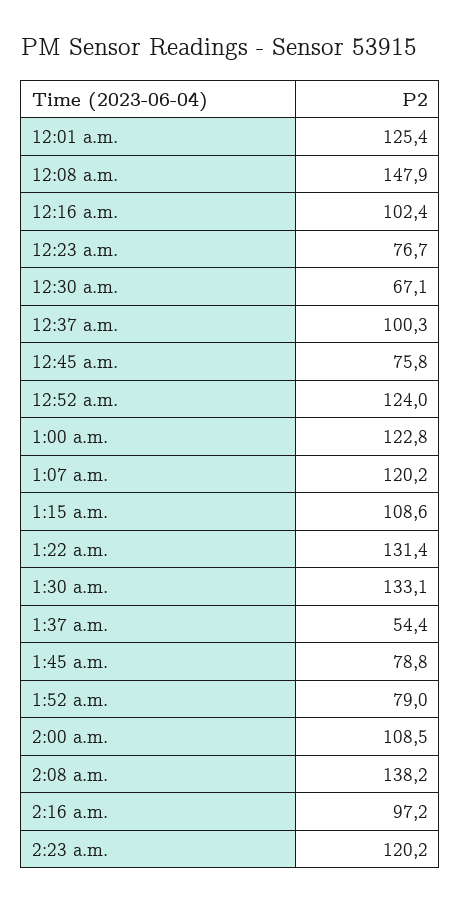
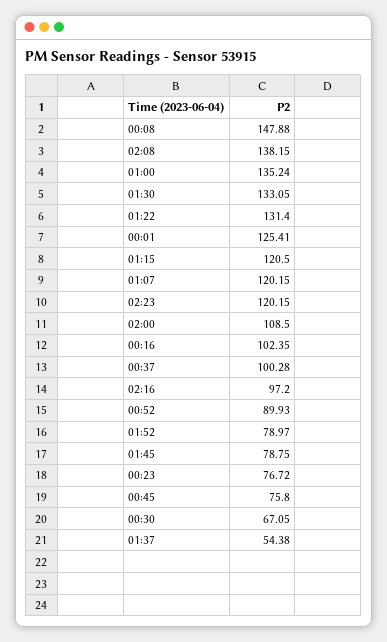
  {
    "12:01 a.m.": 125.41,
    "12:08 a.m.": 147.88,
    "12:16 a.m.": 102.35,
    "12:23 a.m.": 76.72,
    "12:30 a.m.": 67.05,
    "12:37 a.m.": 100.28,
    "12:45 a.m.": 75.8,
-   "12:52 a.m.": 124,
+   "12:52 a.m.": 89.93,
-   "1:00 a.m.": 122.8,
+   "1:00 a.m.": 135.24,
    "1:07 a.m.": 120.15,
-   "1:15 a.m.": 108.6,
+   "1:15 a.m.": 120.5,
    "1:22 a.m.": 131.4,
    "1:30 a.m.": 133.05,
    "1:37 a.m.": 54.38,
    "1:45 a.m.": 78.75,
    "1:52 a.m.": 78.97,
    "2:00 a.m.": 108.5,
    "2:08 a.m.": 138.15,
    "2:16 a.m.": 97.2,
    "2:23 a.m.": 120.15
  }

